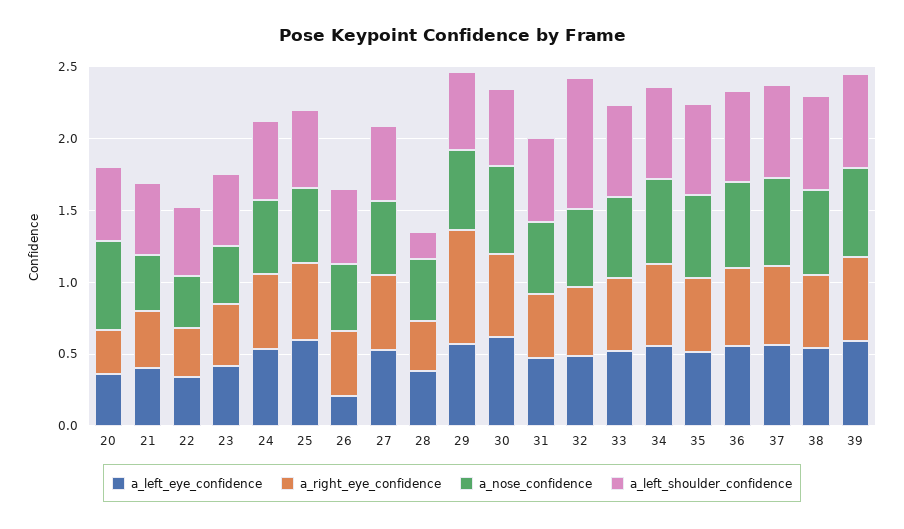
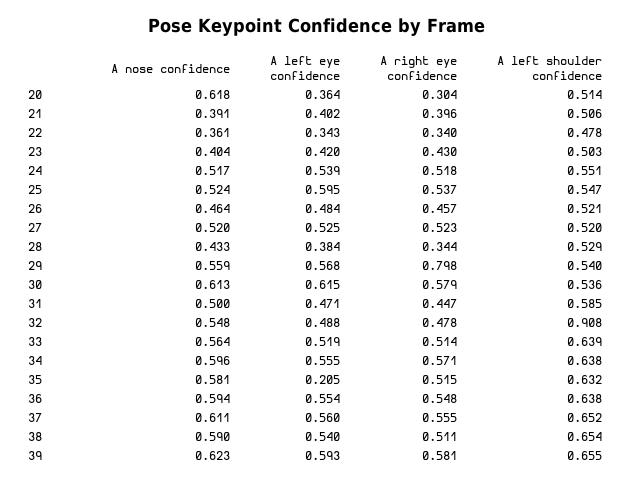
  {
    "a_left_eye_confidence": {
      "20": 0.364,
      "21": 0.402,
      "22": 0.343,
      "23": 0.42,
      "24": 0.539,
      "25": 0.595,
-     "26": 0.2,
+     "26": 0.484,
      "27": 0.525,
      "28": 0.384,
      "29": 0.568,
      "30": 0.615,
      "31": 0.471,
      "32": 0.488,
      "33": 0.519,
      "34": 0.555,
-     "35": 0.5,
+     "35": 0.205,
      "36": 0.554,
      "37": 0.56,
      "38": 0.54,
      "39": 0.593
    },
    "a_right_eye_confidence": {
      "20": 0.304,
      "21": 0.396,
      "22": 0.34,
      "23": 0.43,
      "24": 0.518,
      "25": 0.537,
      "26": 0.457,
      "27": 0.523,
      "28": 0.344,
      "29": 0.798,
      "30": 0.579,
      "31": 0.447,
      "32": 0.478,
      "33": 0.514,
      "34": 0.571,
      "35": 0.515,
      "36": 0.548,
      "37": 0.555,
      "38": 0.511,
      "39": 0.581
    },
    "a_nose_confidence": {
      "20": 0.618,
      "21": 0.391,
      "22": 0.361,
      "23": 0.404,
      "24": 0.517,
      "25": 0.524,
      "26": 0.464,
      "27": 0.52,
      "28": 0.433,
      "29": 0.559,
      "30": 0.613,
      "31": 0.5,
      "32": 0.548,
      "33": 0.564,
      "34": 0.596,
      "35": 0.581,
      "36": 0.594,
      "37": 0.611,
      "38": 0.59,
      "39": 0.623
    },
    "a_left_shoulder_confidence": {
      "20": 0.514,
      "21": 0.506,
      "22": 0.478,
      "23": 0.503,
      "24": 0.551,
      "25": 0.547,
      "26": 0.521,
      "27": 0.52,
-     "28": 0.2,
+     "28": 0.529,
      "29": 0.54,
      "30": 0.536,
      "31": 0.585,
      "32": 0.908,
      "33": 0.639,
      "34": 0.638,
      "35": 0.632,
      "36": 0.638,
      "37": 0.652,
      "38": 0.654,
      "39": 0.655
    }
  }

